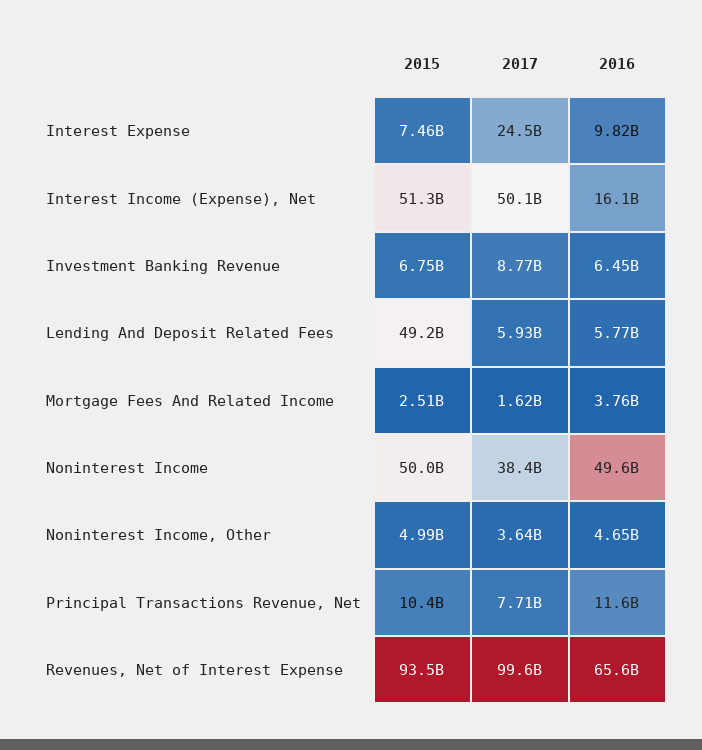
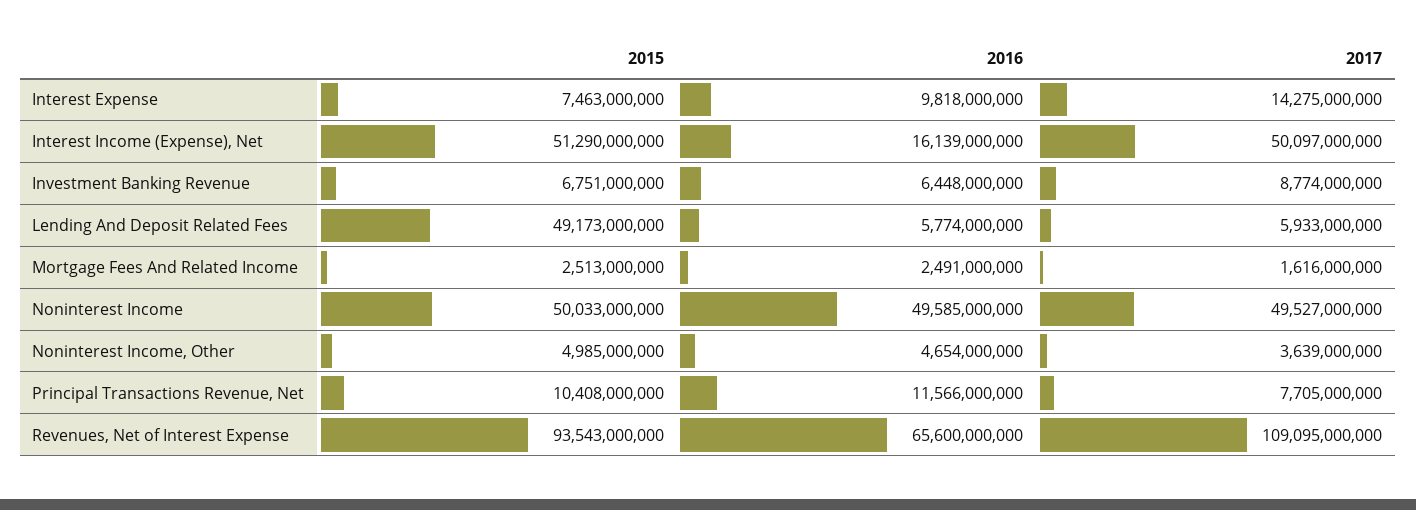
  {
    "2015": {
      "Interest Expense": 7463000000,
      "Interest Income (Expense), Net": 51290000000,
      "Investment Banking Revenue": 6751000000,
      "Lending And Deposit Related Fees": 49173000000,
      "Mortgage Fees And Related Income": 2513000000,
      "Noninterest Income": 50033000000,
      "Noninterest Income, Other": 4985000000,
      "Principal Transactions Revenue, Net": 10408000000,
      "Revenues, Net of Interest Expense": 93543000000
    },
    "2017": {
-     "Interest Expense": 24500000000,
+     "Interest Expense": 14275000000,
      "Interest Income (Expense), Net": 50097000000,
      "Investment Banking Revenue": 8774000000,
      "Lending And Deposit Related Fees": 5933000000,
      "Mortgage Fees And Related Income": 1616000000,
-     "Noninterest Income": 38400000000,
+     "Noninterest Income": 49527000000,
      "Noninterest Income, Other": 3639000000,
      "Principal Transactions Revenue, Net": 7705000000,
-     "Revenues, Net of Interest Expense": 99600000000
+     "Revenues, Net of Interest Expense": 109095000000
    },
    "2016": {
      "Interest Expense": 9818000000,
      "Interest Income (Expense), Net": 16139000000,
      "Investment Banking Revenue": 6448000000,
      "Lending And Deposit Related Fees": 5774000000,
-     "Mortgage Fees And Related Income": 3760000000,
+     "Mortgage Fees And Related Income": 2491000000,
      "Noninterest Income": 49585000000,
      "Noninterest Income, Other": 4654000000,
      "Principal Transactions Revenue, Net": 11566000000,
      "Revenues, Net of Interest Expense": 65600000000
    }
  }

